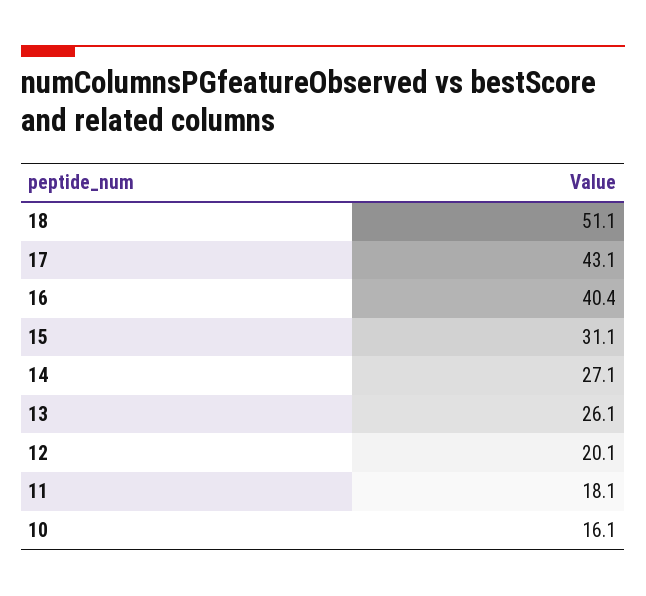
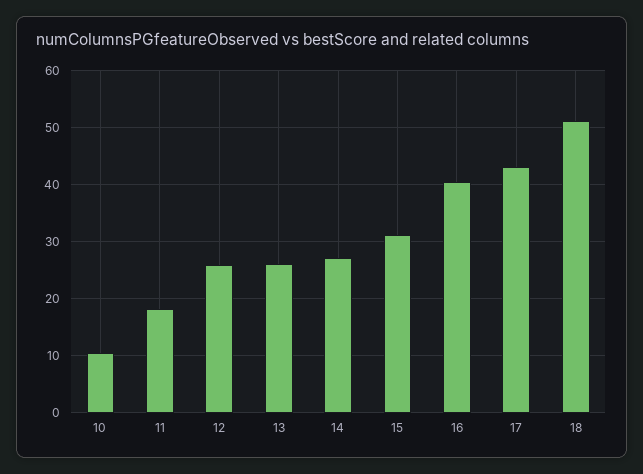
  {
    "18": 51.1,
    "17": 43.1,
    "16": 40.4,
    "15": 31.1,
    "14": 27.1,
    "13": 26.1,
-   "12": 20.1,
+   "12": 26,
    "11": 18.1,
-   "10": 16.1
+   "10": 10
  }

